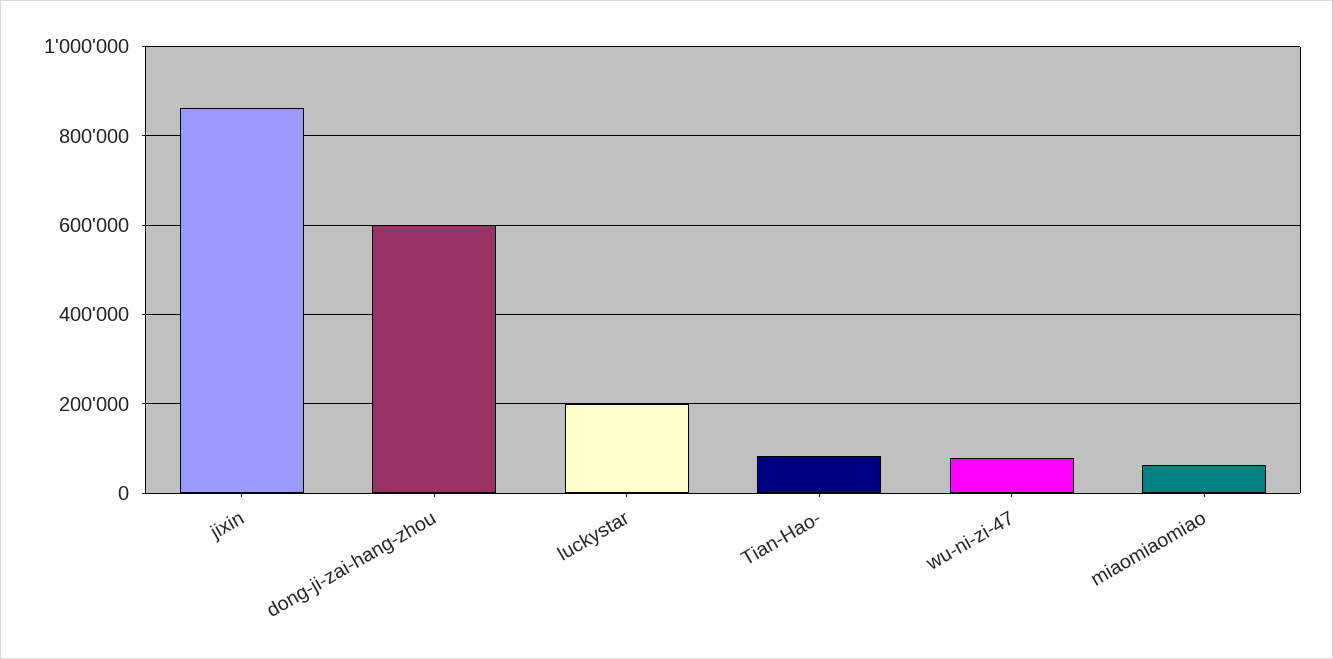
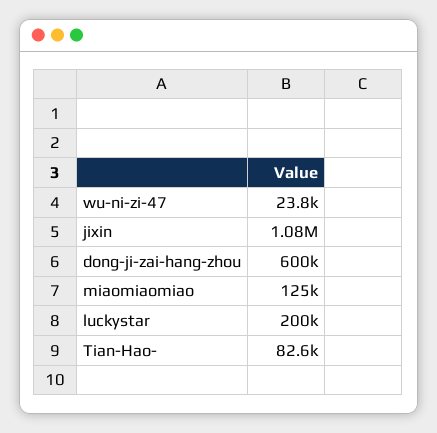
  {
-   "jixin": 860000,
+   "jixin": 1080000,
    "dong-ji-zai-hang-zhou": 600000,
    "luckystar": 200000,
    "Tian-Hao-": 82600,
-   "wu-ni-zi-47": 80000,
+   "wu-ni-zi-47": 23800,
-   "miaomiaomiao": 60000
+   "miaomiaomiao": 125000
  }

